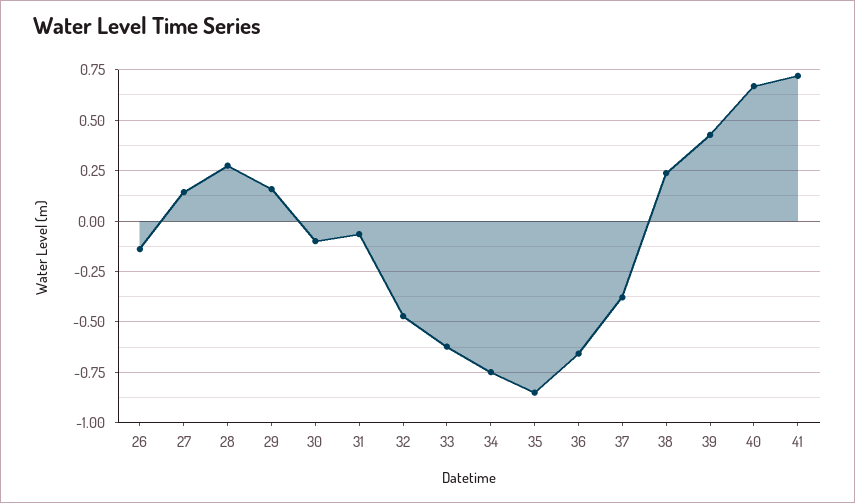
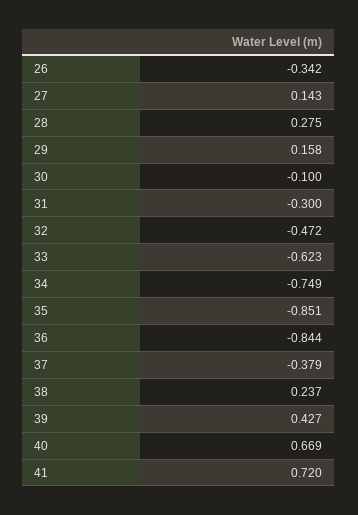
  {
-   "26": -0.15,
+   "26": -0.342,
    "27": 0.143,
    "28": 0.275,
    "29": 0.158,
    "30": -0.1,
-   "31": -0.05,
+   "31": -0.3,
    "32": -0.472,
    "33": -0.623,
    "34": -0.749,
    "35": -0.851,
-   "36": -0.65,
+   "36": -0.844,
    "37": -0.379,
    "38": 0.237,
    "39": 0.427,
    "40": 0.669,
    "41": 0.72
  }

